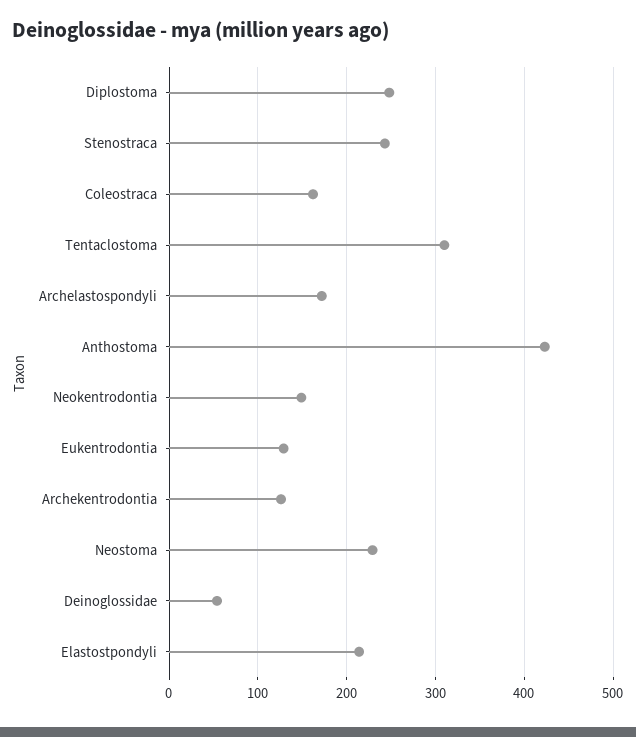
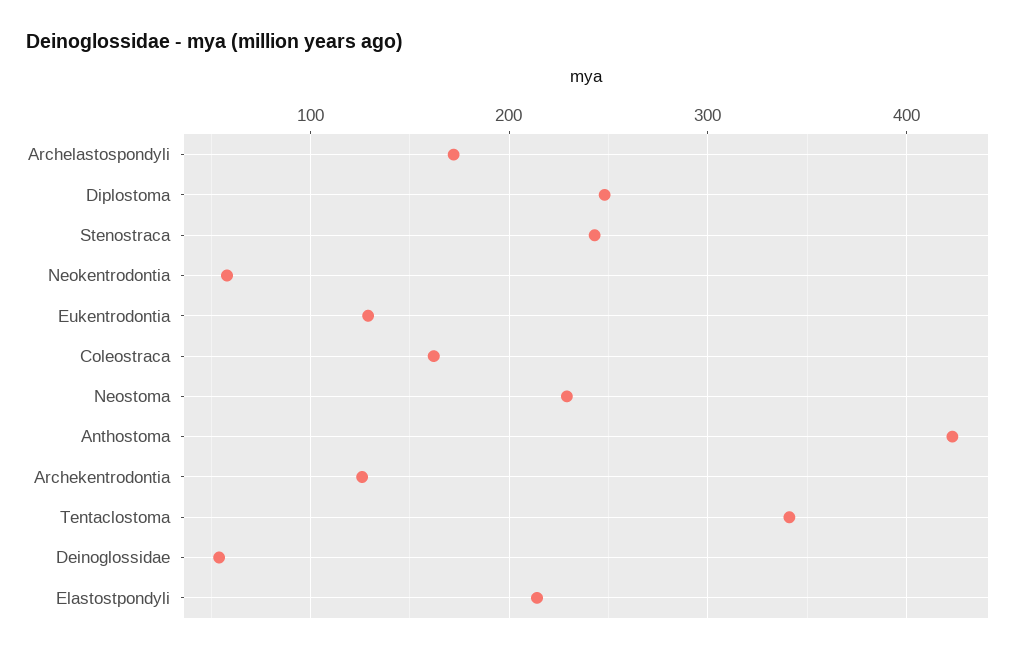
  {
    "Diplostoma": 250,
    "Stenostraca": 240,
    "Coleostraca": 160,
-   "Tentaclostoma": 310,
+   "Tentaclostoma": 340,
    "Archelastospondyli": 170,
    "Anthostoma": 420,
-   "Neokentrodontia": 150,
+   "Neokentrodontia": 60,
    "Eukentrodontia": 130,
    "Archekentrodontia": 130,
    "Neostoma": 230,
    "Deinoglossidae": 50,
    "Elastostpondyli": 210
  }

